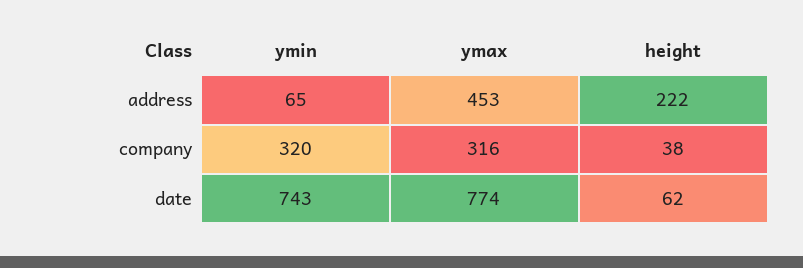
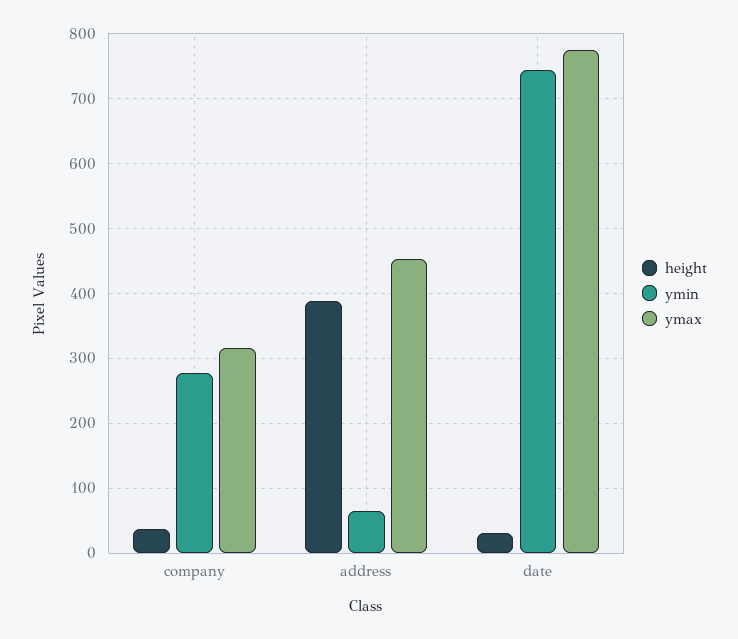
  {
    "ymin": {
      "address": 65,
-     "company": 320,
+     "company": 280,
      "date": 743
    },
    "ymax": {
      "address": 453,
      "company": 316,
      "date": 774
    },
    "height": {
-     "address": 222,
+     "address": 390,
      "company": 38,
-     "date": 62
+     "date": 30
    }
  }

